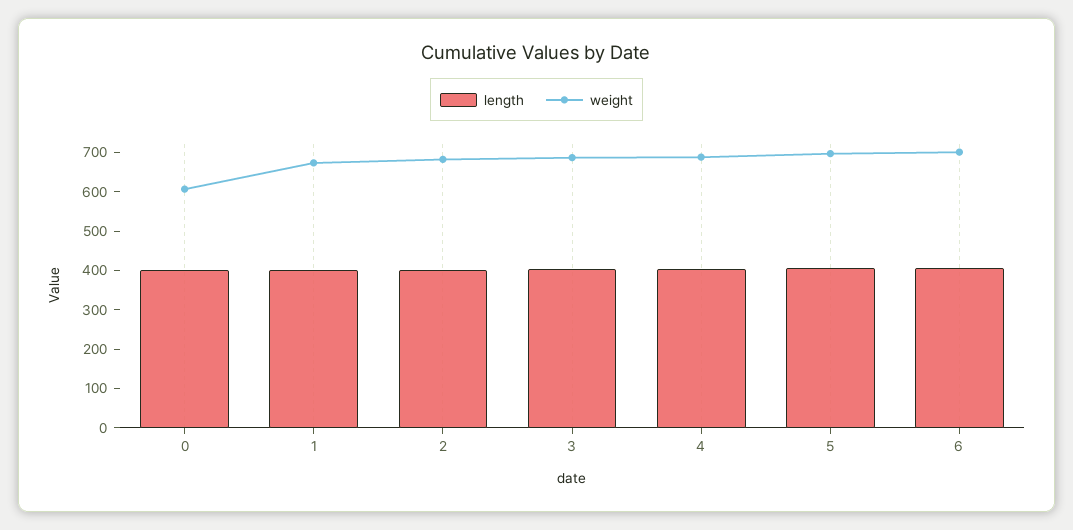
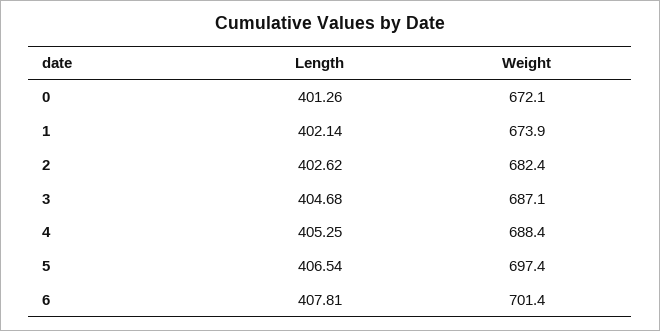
  {
    "length": {
      "0": 401.26,
      "1": 402.14,
      "2": 402.62,
      "3": 404.68,
      "4": 405.25,
      "5": 406.54,
      "6": 407.81
    },
    "weight": {
-     "0": 600,
+     "0": 672.1,
      "1": 673.9,
      "2": 682.4,
      "3": 687.1,
      "4": 688.4,
      "5": 697.4,
      "6": 701.4
    }
  }

